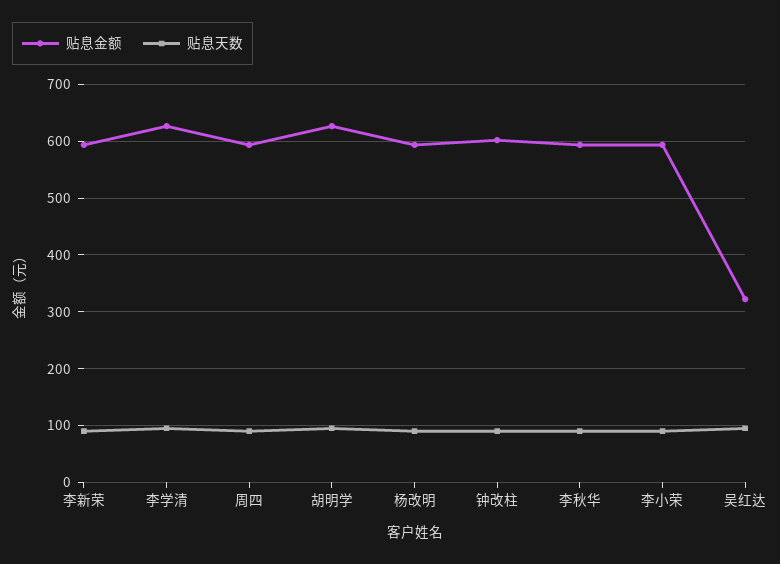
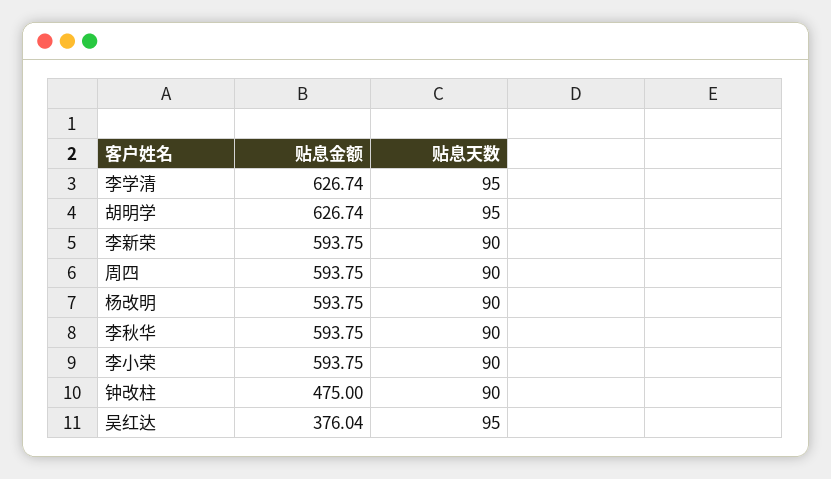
  {
    "贴息金额": {
      "李新荣": 593.75,
      "李学清": 626.74,
      "周四": 593.75,
      "胡明学": 626.74,
      "杨改明": 593.75,
-     "钟改柱": 600,
+     "钟改柱": 475,
      "李秋华": 593.75,
      "李小荣": 593.75,
-     "吴红达": 320
+     "吴红达": 376.04
    },
    "贴息天数": {
      "李新荣": 90,
      "李学清": 95,
      "周四": 90,
      "胡明学": 95,
      "杨改明": 90,
      "钟改柱": 90,
      "李秋华": 90,
      "李小荣": 90,
      "吴红达": 95
    }
  }

